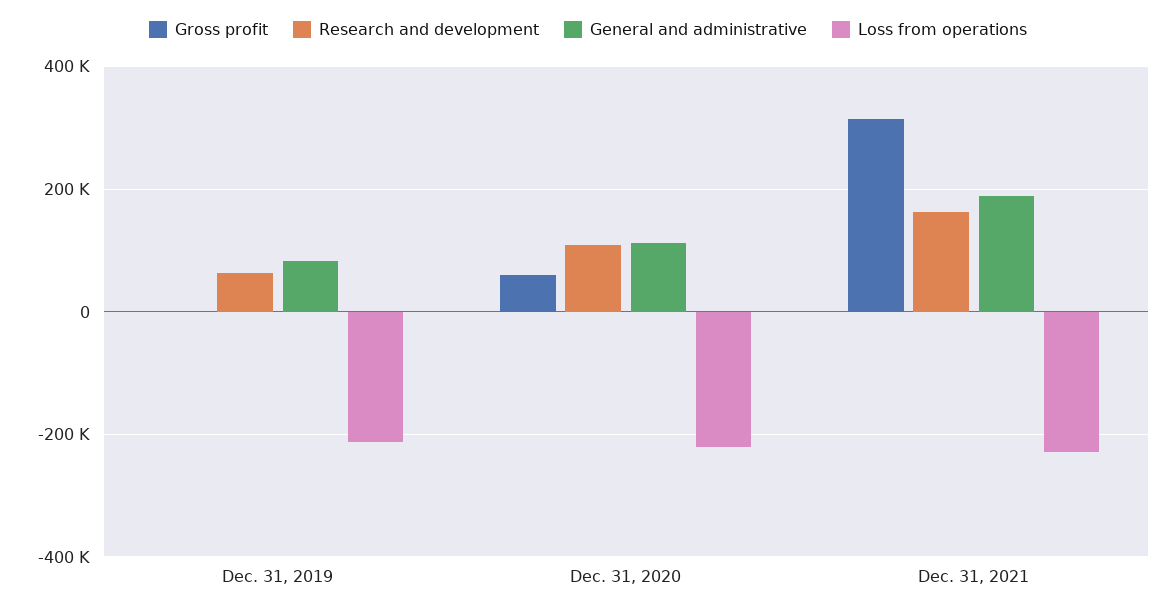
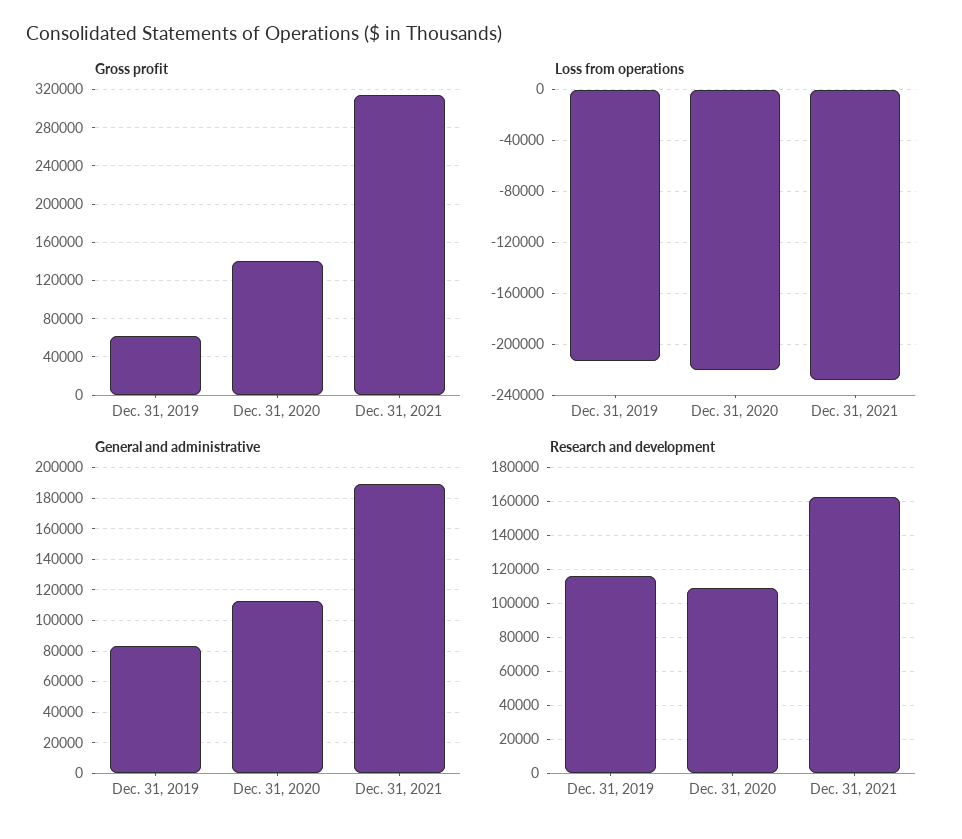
  {
    "Gross profit": {
-     "Dec. 31, 2019": 0,
+     "Dec. 31, 2019": 60000,
-     "Dec. 31, 2020": 60000,
+     "Dec. 31, 2020": 140000,
      "Dec. 31, 2021": 310000
    },
    "Research and development": {
-     "Dec. 31, 2019": 60000,
+     "Dec. 31, 2019": 115000,
      "Dec. 31, 2020": 110000,
      "Dec. 31, 2021": 165000
    },
    "General and administrative": {
      "Dec. 31, 2019": 85000,
      "Dec. 31, 2020": 115000,
      "Dec. 31, 2021": 190000
    },
    "Loss from operations": {
      "Dec. 31, 2019": -215000,
      "Dec. 31, 2020": -220000,
      "Dec. 31, 2021": -230000
    }
  }

